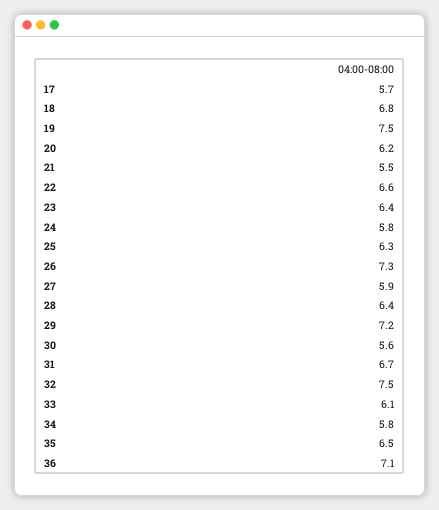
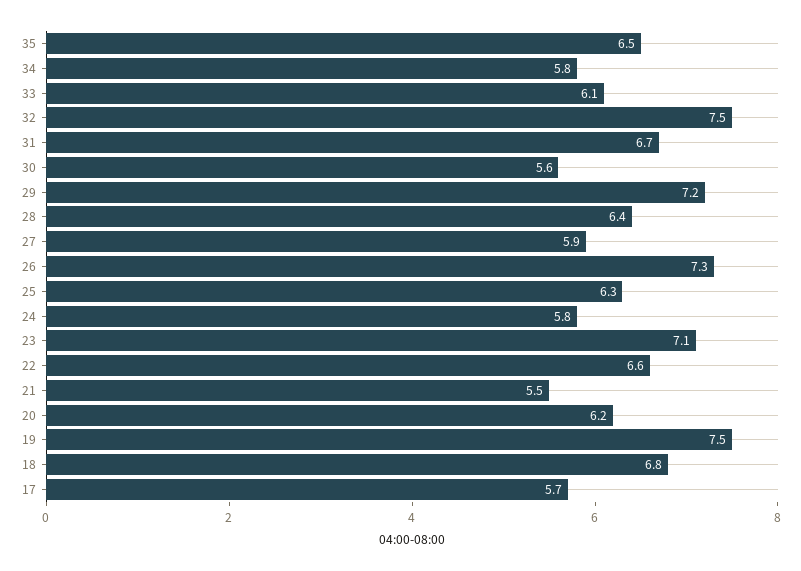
  {
    "17": 5.7,
    "18": 6.8,
    "19": 7.5,
    "20": 6.2,
    "21": 5.5,
    "22": 6.6,
-   "23": 6.4,
+   "23": 7.1,
    "24": 5.8,
    "25": 6.3,
    "26": 7.3,
    "27": 5.9,
    "28": 6.4,
    "29": 7.2,
    "30": 5.6,
    "31": 6.7,
    "32": 7.5,
    "33": 6.1,
    "34": 5.8,
-   "35": 6.5,
+   "35": 6.5
-   "36": 7.1
  }

